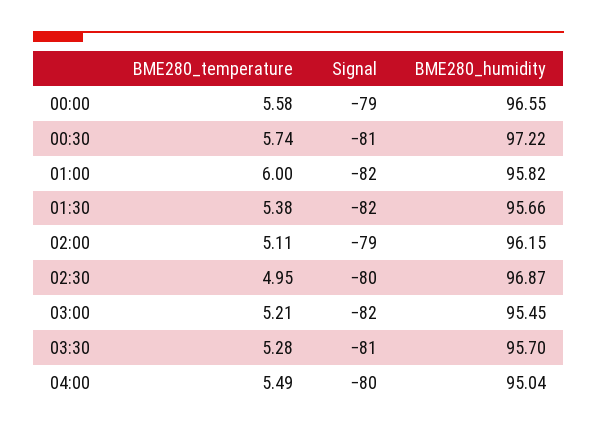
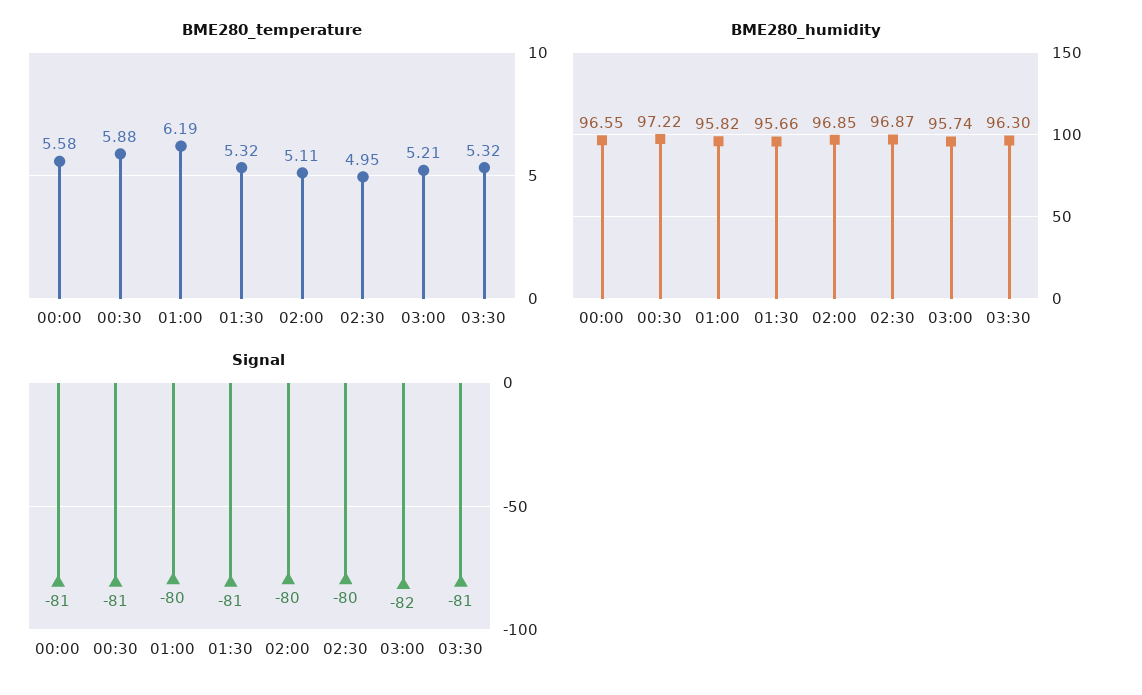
  {
    "BME280_temperature": {
      "00:00": 5.58,
-     "00:30": 5.74,
+     "00:30": 5.88,
-     "01:00": 6,
+     "01:00": 6.19,
-     "01:30": 5.38,
+     "01:30": 5.32,
      "02:00": 5.11,
      "02:30": 4.95,
      "03:00": 5.21,
-     "03:30": 5.28,
+     "03:30": 5.32
-     "04:00": 5.49
    },
    "Signal": {
-     "00:00": -79,
+     "00:00": -81,
      "00:30": -81,
-     "01:00": -82,
+     "01:00": -80,
-     "01:30": -82,
+     "01:30": -81,
-     "02:00": -79,
+     "02:00": -80,
      "02:30": -80,
      "03:00": -82,
-     "03:30": -81,
+     "03:30": -81
-     "04:00": -80
    },
    "BME280_humidity": {
      "00:00": 96.55,
      "00:30": 97.22,
      "01:00": 95.82,
      "01:30": 95.66,
-     "02:00": 96.15,
+     "02:00": 96.85,
      "02:30": 96.87,
-     "03:00": 95.45,
+     "03:00": 95.74,
-     "03:30": 95.7,
+     "03:30": 96.3
-     "04:00": 95.04
    }
  }

